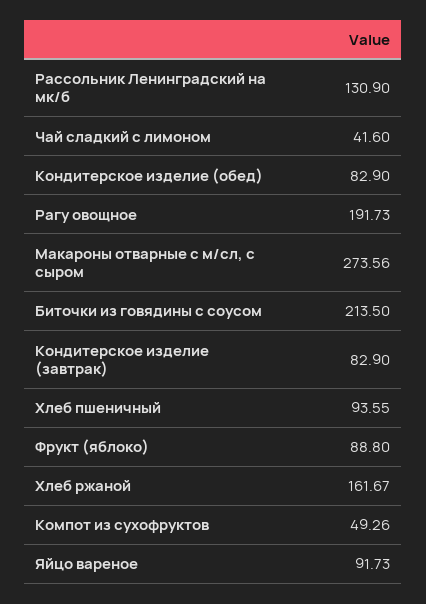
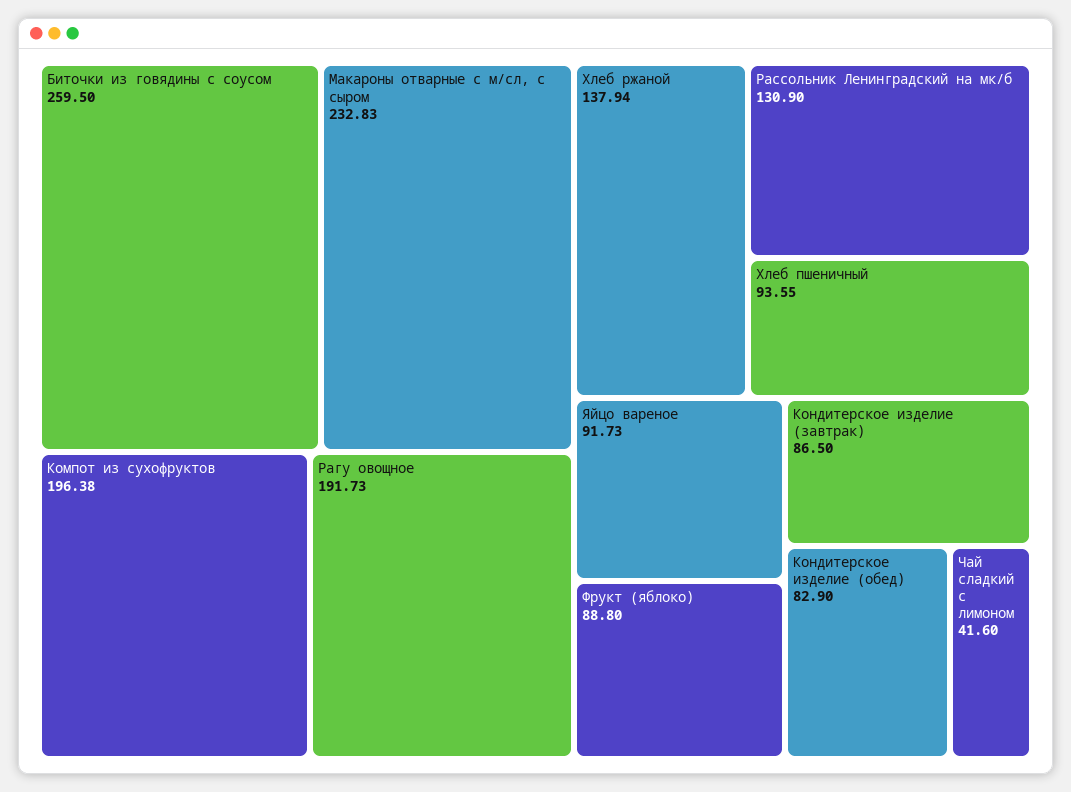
  {
    "Рассольник Ленинградский на мк/б": 130.9,
    "Чай сладкий с лимоном": 41.6,
    "Кондитерское изделие (обед)": 82.9,
    "Рагу овощное": 191.73,
-   "Макароны отварные с м/сл, с сыром": 273.56,
+   "Макароны отварные с м/сл, с сыром": 232.83,
-   "Биточки из говядины с соусом": 213.5,
+   "Биточки из говядины с соусом": 259.5,
-   "Кондитерское изделие (завтрак)": 82.9,
+   "Кондитерское изделие (завтрак)": 86.5,
    "Хлеб пшеничный": 93.55,
    "Фрукт (яблоко)": 88.8,
-   "Хлеб ржаной": 161.67,
+   "Хлеб ржаной": 137.94,
-   "Компот из сухофруктов": 49.26,
+   "Компот из сухофруктов": 196.38,
    "Яйцо вареное": 91.73
  }

